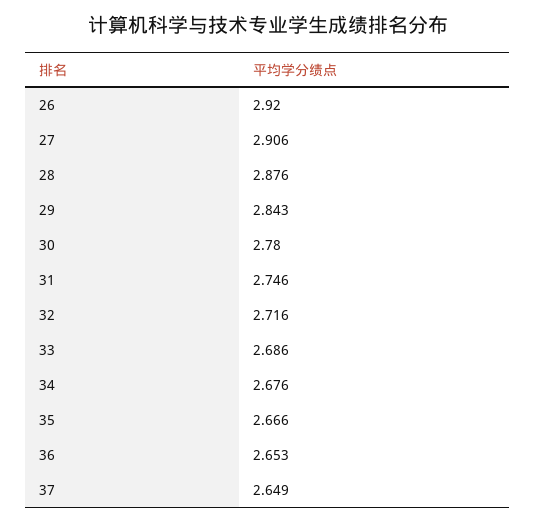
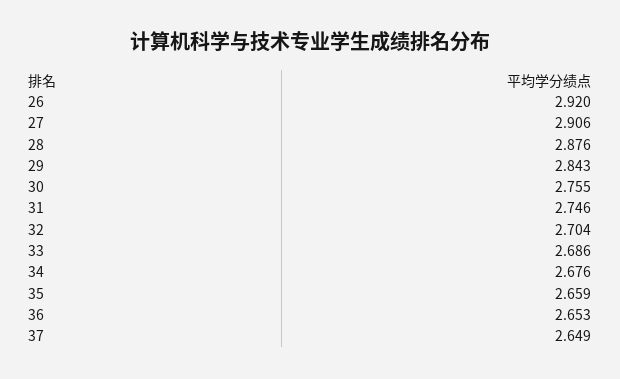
  {
    "26": 2.92,
    "27": 2.906,
    "28": 2.876,
    "29": 2.843,
-   "30": 2.78,
+   "30": 2.755,
    "31": 2.746,
-   "32": 2.716,
+   "32": 2.704,
    "33": 2.686,
    "34": 2.676,
-   "35": 2.666,
+   "35": 2.659,
    "36": 2.653,
    "37": 2.649
  }

